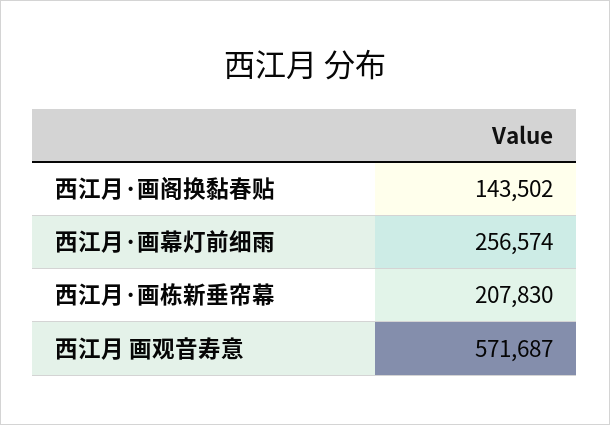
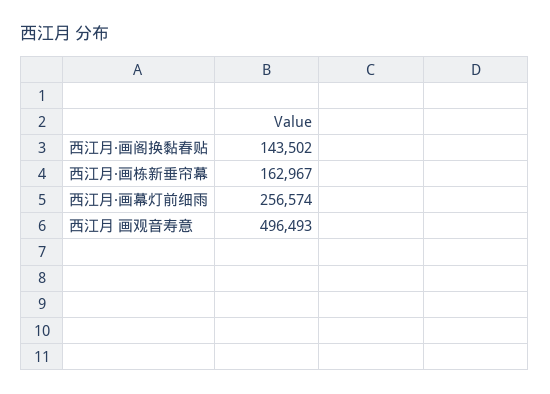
  {
    "西江月·画阁换黏春贴": 143502,
    "西江月·画幕灯前细雨": 256574,
-   "西江月·画栋新垂帘幕": 207830,
+   "西江月·画栋新垂帘幕": 162967,
-   "西江月 画观音寿意": 571687
+   "西江月 画观音寿意": 496493
  }

